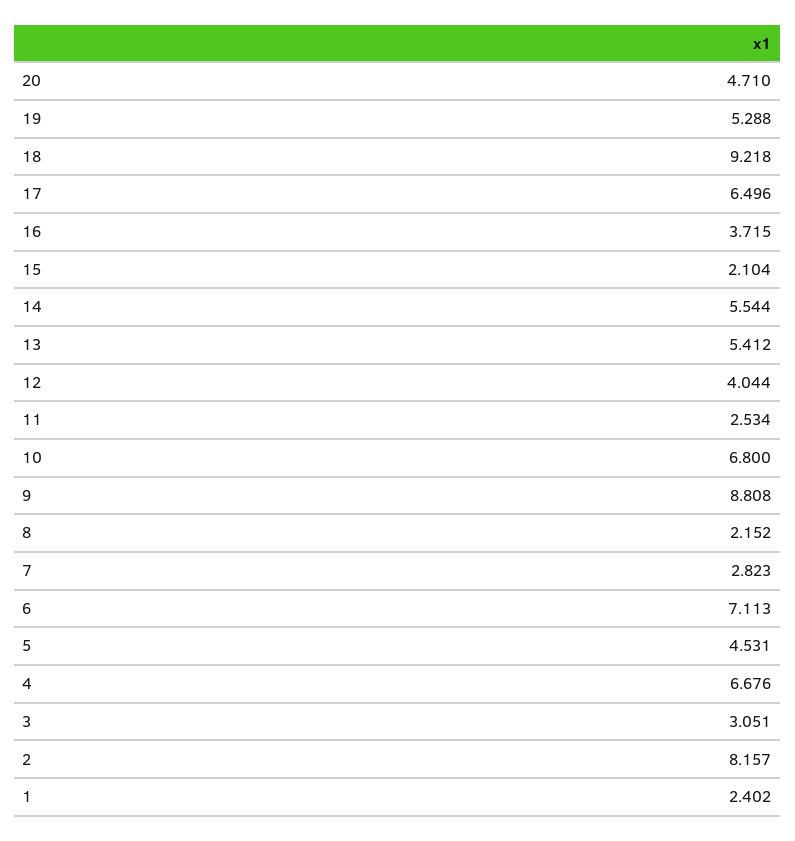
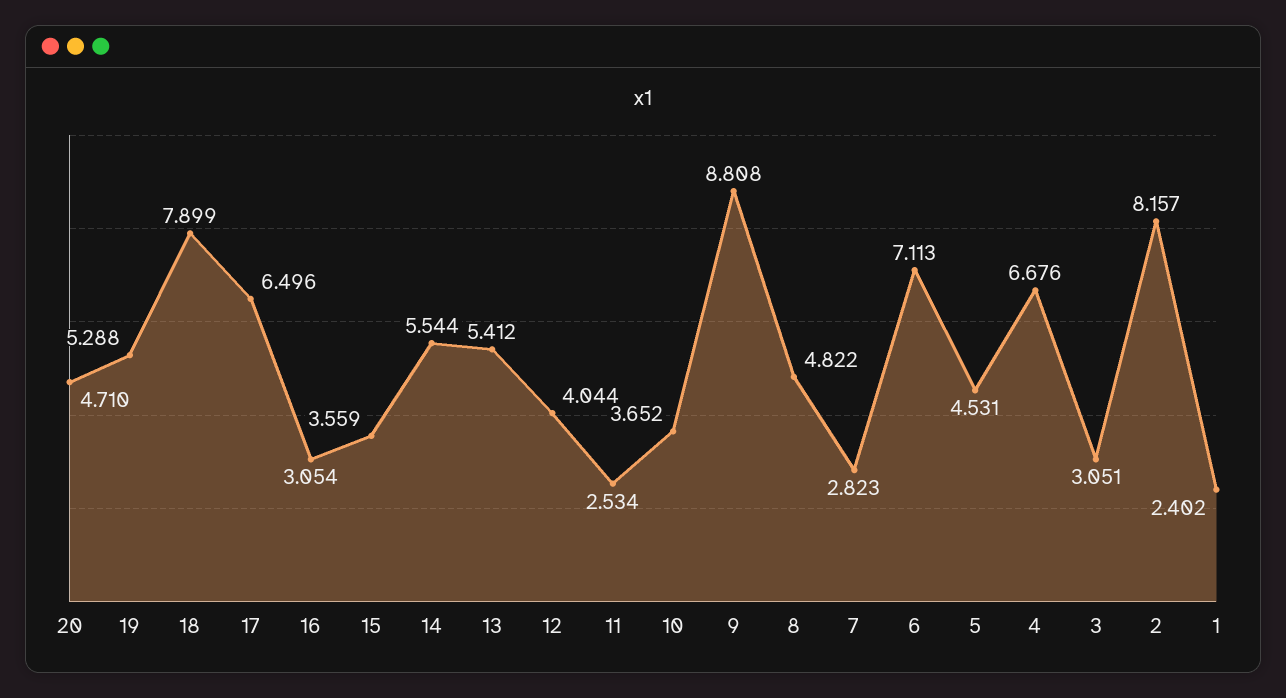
  {
    "20": 4.71,
    "19": 5.288,
-   "18": 9.218,
+   "18": 7.899,
    "17": 6.496,
-   "16": 3.715,
+   "16": 3.054,
-   "15": 2.104,
+   "15": 3.559,
    "14": 5.544,
    "13": 5.412,
    "12": 4.044,
    "11": 2.534,
-   "10": 6.8,
+   "10": 3.652,
    "9": 8.808,
-   "8": 2.152,
+   "8": 4.822,
    "7": 2.823,
    "6": 7.113,
    "5": 4.531,
    "4": 6.676,
    "3": 3.051,
    "2": 8.157,
    "1": 2.402
  }

